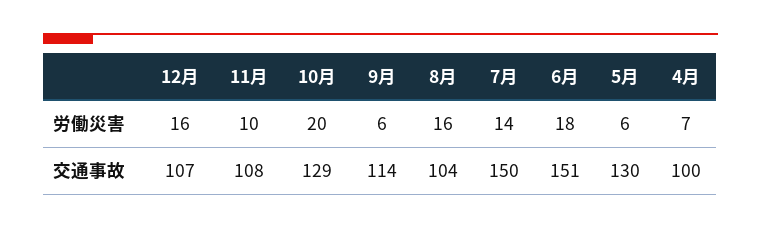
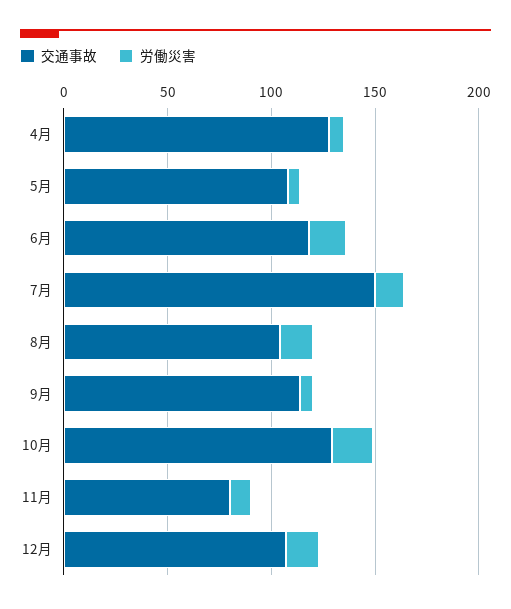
  {
    "労働災害": {
      "12月": 16,
      "11月": 10,
      "10月": 20,
      "9月": 6,
      "8月": 16,
      "7月": 14,
      "6月": 18,
      "5月": 6,
      "4月": 7
    },
    "交通事故": {
      "12月": 107,
-     "11月": 108,
+     "11月": 80,
      "10月": 129,
      "9月": 114,
      "8月": 104,
      "7月": 150,
-     "6月": 151,
+     "6月": 120,
-     "5月": 130,
+     "5月": 110,
-     "4月": 100
+     "4月": 130
    }
  }

